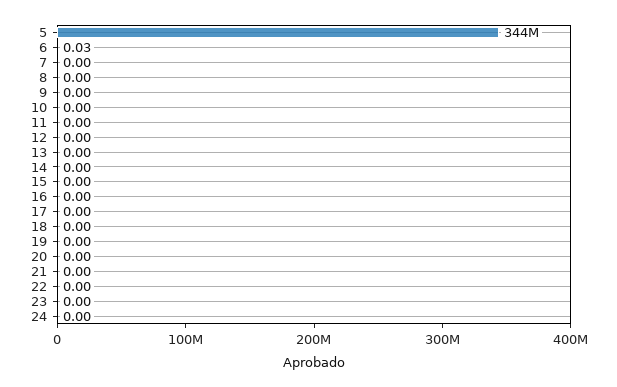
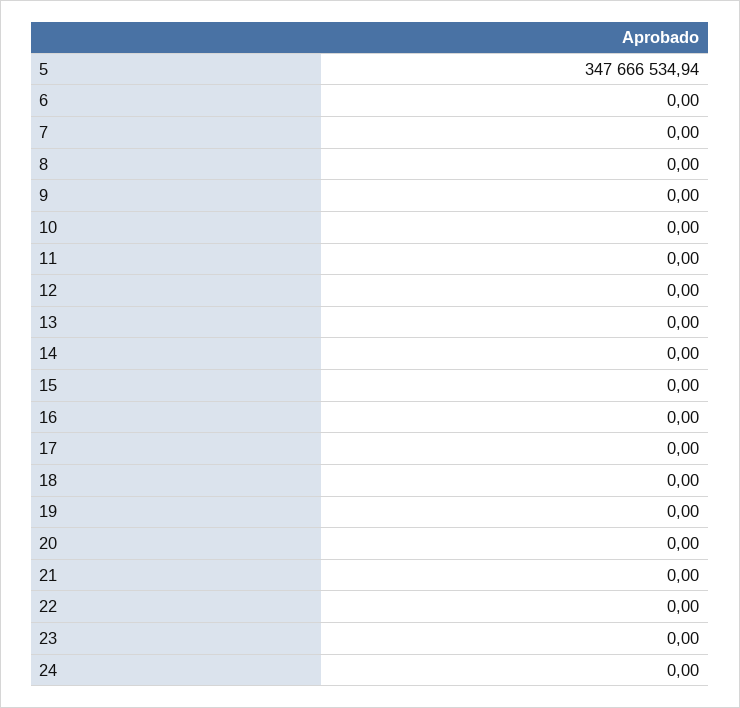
  {
-   "5": 344000000,
+   "5": 347666534.94,
-   "6": 0.03,
+   "6": 0,
    "7": 0,
    "8": 0,
    "9": 0,
    "10": 0,
    "11": 0,
    "12": 0,
    "13": 0,
    "14": 0,
    "15": 0,
    "16": 0,
    "17": 0,
    "18": 0,
    "19": 0,
    "20": 0,
    "21": 0,
    "22": 0,
    "23": 0,
    "24": 0
  }

